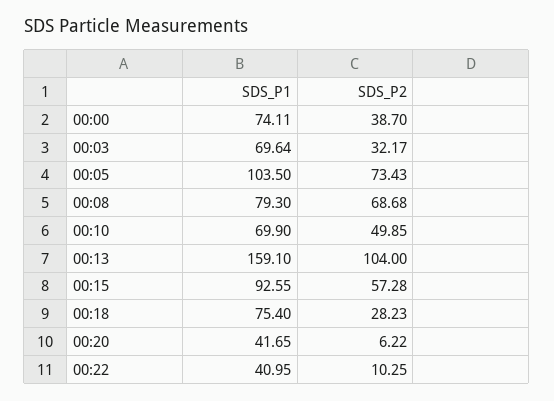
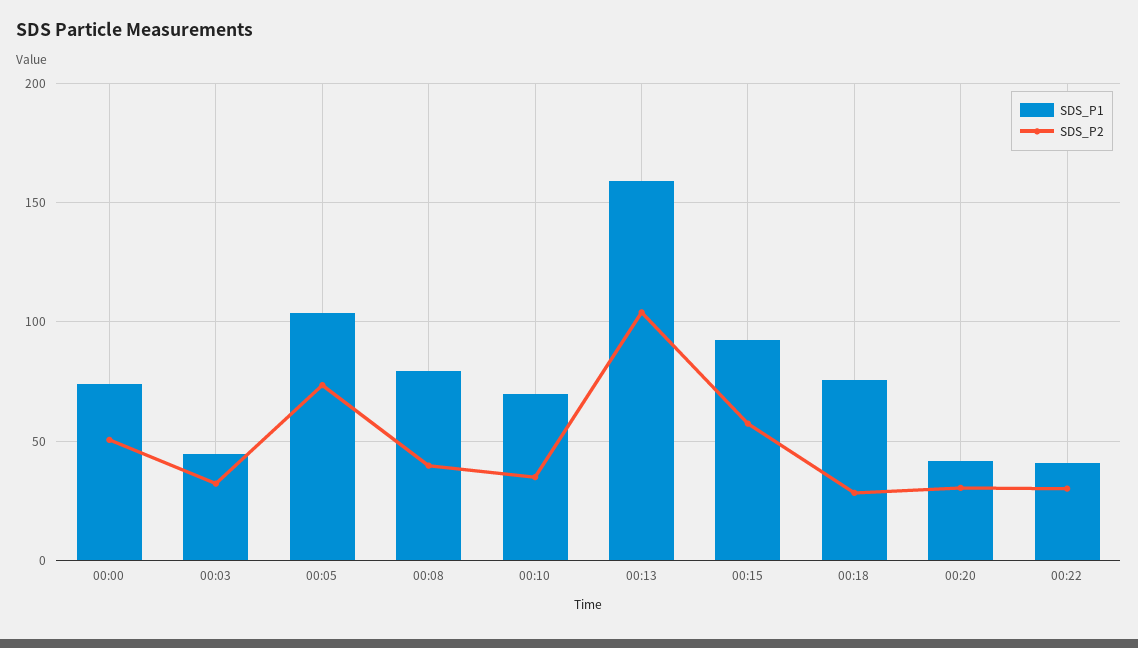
  {
    "SDS_P1": {
      "00:00": 74.11,
-     "00:03": 69.64,
+     "00:03": 45,
      "00:05": 103.5,
      "00:08": 79.3,
      "00:10": 69.9,
      "00:13": 159.1,
      "00:15": 92.55,
      "00:18": 75.4,
      "00:20": 41.65,
      "00:22": 40.95
    },
    "SDS_P2": {
-     "00:00": 38.7,
+     "00:00": 50,
      "00:03": 32.17,
      "00:05": 73.43,
-     "00:08": 68.68,
+     "00:08": 40,
-     "00:10": 49.85,
+     "00:10": 35,
      "00:13": 104,
      "00:15": 57.28,
      "00:18": 28.23,
-     "00:20": 6.22,
+     "00:20": 30,
-     "00:22": 10.25
+     "00:22": 30
    }
  }

